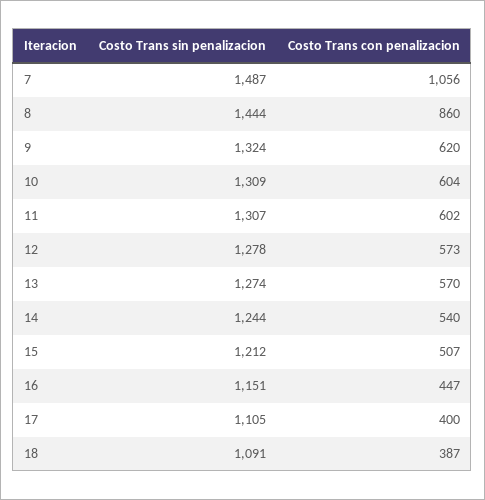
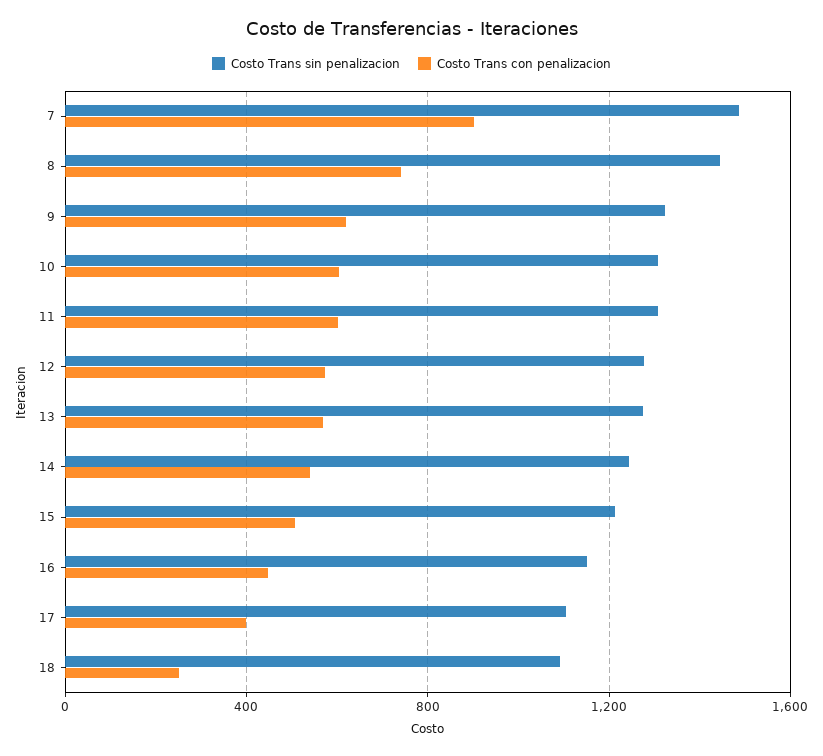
  {
    "Costo Trans sin penalizacion": {
      "7": 1487,
      "8": 1444,
      "9": 1324,
      "10": 1309,
      "11": 1307,
      "12": 1278,
      "13": 1274,
      "14": 1244,
      "15": 1212,
      "16": 1151,
      "17": 1105,
      "18": 1091
    },
    "Costo Trans con penalizacion": {
-     "7": 1056,
+     "7": 900,
-     "8": 860,
+     "8": 750,
      "9": 620,
      "10": 604,
      "11": 602,
      "12": 573,
      "13": 570,
      "14": 540,
      "15": 507,
      "16": 447,
      "17": 400,
-     "18": 387
+     "18": 250
    }
  }

